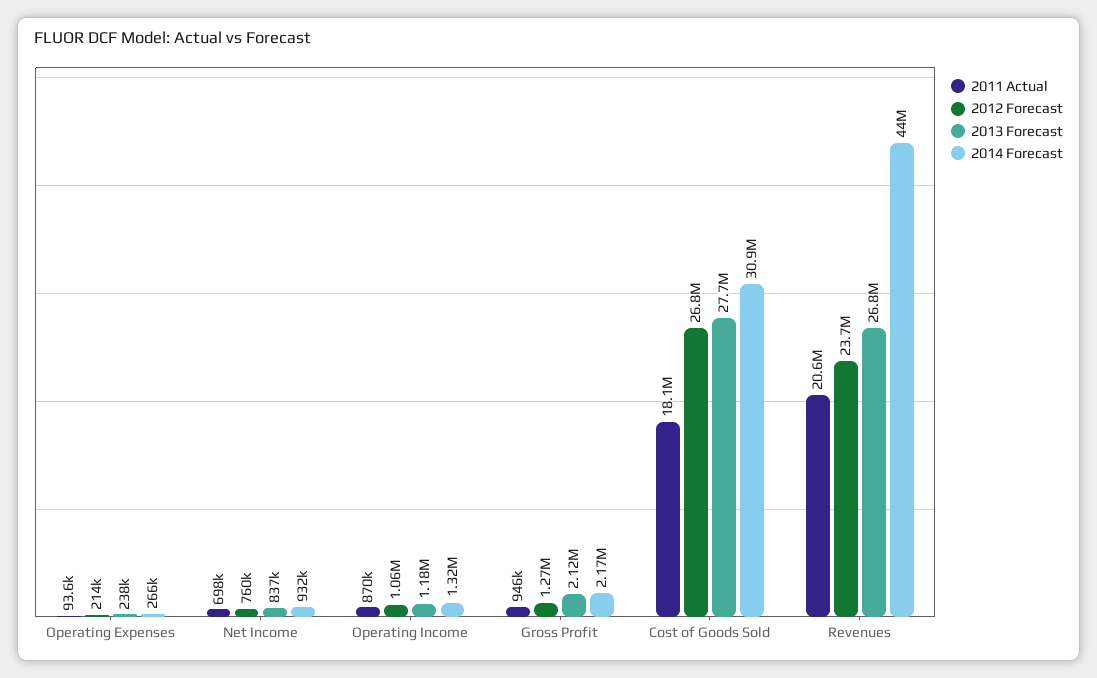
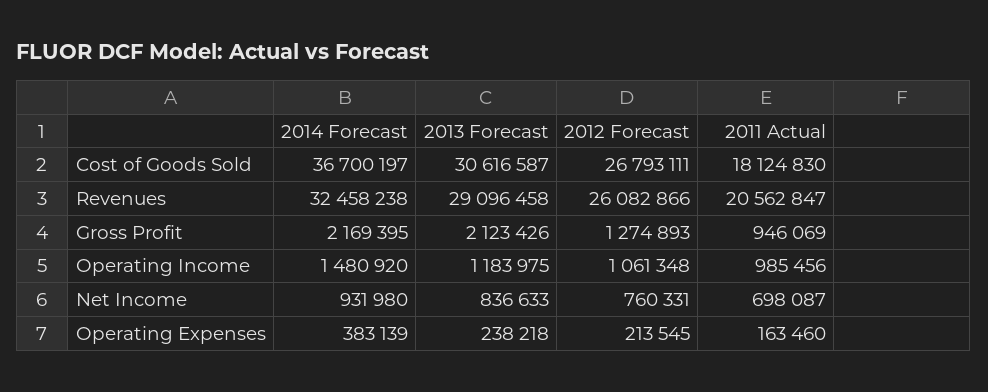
  {
    "2011 Actual": {
-     "Operating Expenses": 93600,
+     "Operating Expenses": 163460,
      "Net Income": 698087,
-     "Operating Income": 870000,
+     "Operating Income": 985456,
      "Gross Profit": 946069,
      "Cost of Goods Sold": 18124830,
      "Revenues": 20562847
    },
    "2012 Forecast": {
      "Operating Expenses": 213545,
      "Net Income": 760331,
      "Operating Income": 1061348,
      "Gross Profit": 1274893,
      "Cost of Goods Sold": 26793111,
-     "Revenues": 23700000
+     "Revenues": 26082866
    },
    "2013 Forecast": {
      "Operating Expenses": 238218,
      "Net Income": 836633,
      "Operating Income": 1183975,
      "Gross Profit": 2123426,
-     "Cost of Goods Sold": 27700000,
+     "Cost of Goods Sold": 30616587,
-     "Revenues": 26800000
+     "Revenues": 29096458
    },
    "2014 Forecast": {
-     "Operating Expenses": 266000,
+     "Operating Expenses": 383139,
      "Net Income": 931980,
-     "Operating Income": 1320000,
+     "Operating Income": 1480920,
      "Gross Profit": 2169395,
-     "Cost of Goods Sold": 30900000,
+     "Cost of Goods Sold": 36700197,
-     "Revenues": 44000000
+     "Revenues": 32458238
    }
  }

